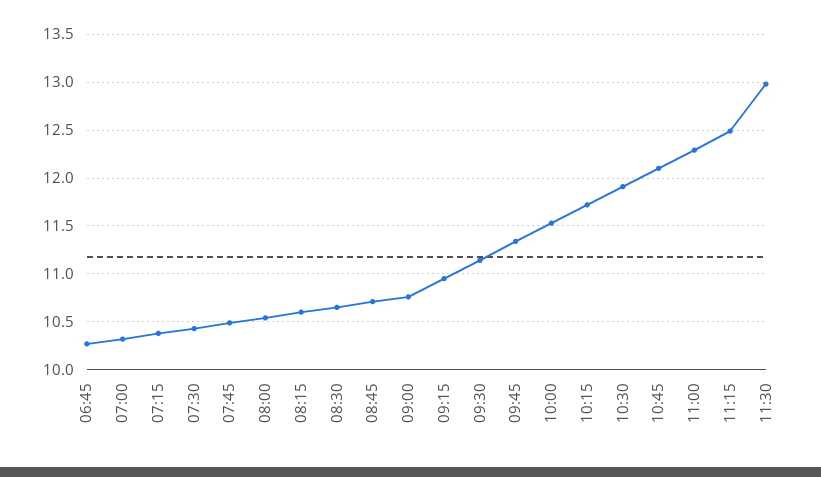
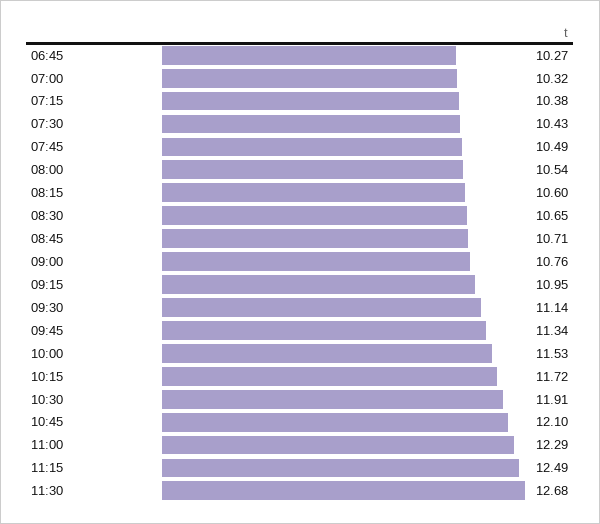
  {
    "06:45": 10.27,
    "07:00": 10.32,
    "07:15": 10.38,
    "07:30": 10.43,
    "07:45": 10.49,
    "08:00": 10.54,
    "08:15": 10.6,
    "08:30": 10.65,
    "08:45": 10.71,
    "09:00": 10.76,
    "09:15": 10.95,
    "09:30": 11.14,
    "09:45": 11.34,
    "10:00": 11.53,
    "10:15": 11.72,
    "10:30": 11.91,
    "10:45": 12.1,
    "11:00": 12.29,
    "11:15": 12.49,
-   "11:30": 13
+   "11:30": 12.68
  }

